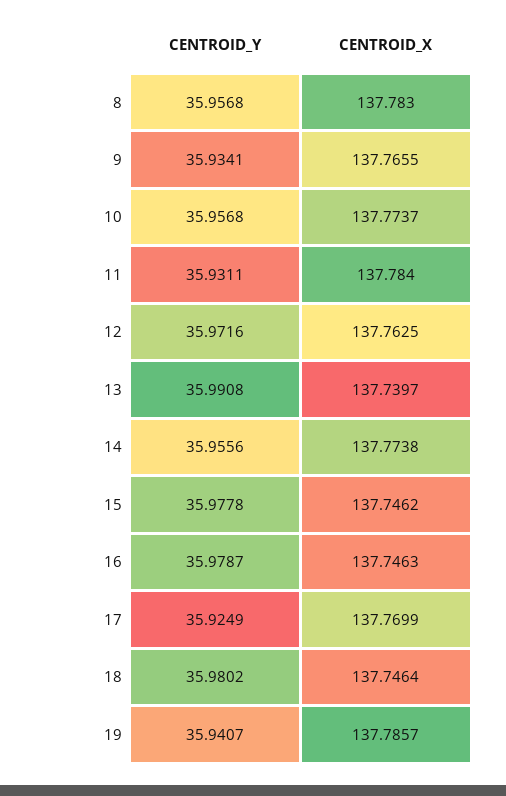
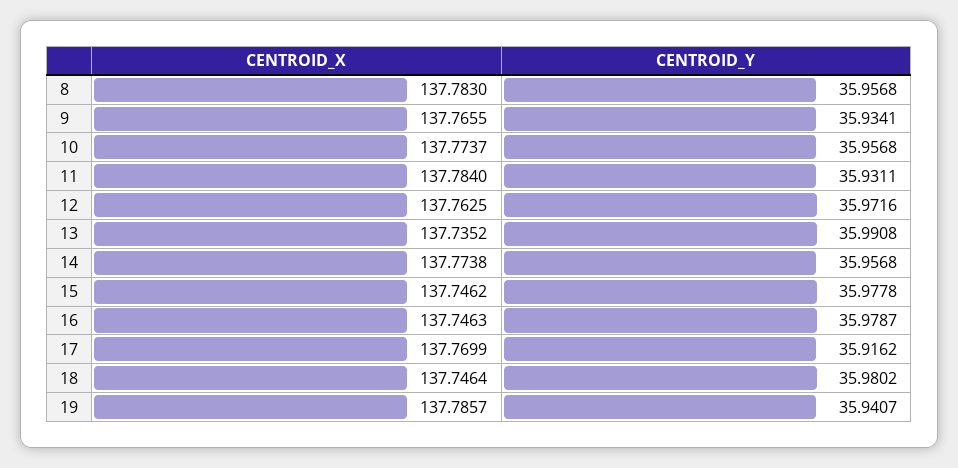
  {
    "CENTROID_Y": {
      "8": 35.9568,
      "9": 35.9341,
      "10": 35.9568,
      "11": 35.9311,
      "12": 35.9716,
      "13": 35.9908,
-     "14": 35.9556,
+     "14": 35.9568,
      "15": 35.9778,
      "16": 35.9787,
-     "17": 35.9249,
+     "17": 35.9162,
      "18": 35.9802,
      "19": 35.9407
    },
    "CENTROID_X": {
      "8": 137.783,
      "9": 137.7655,
      "10": 137.7737,
      "11": 137.784,
      "12": 137.7625,
-     "13": 137.7397,
+     "13": 137.7352,
      "14": 137.7738,
      "15": 137.7462,
      "16": 137.7463,
      "17": 137.7699,
      "18": 137.7464,
      "19": 137.7857
    }
  }

